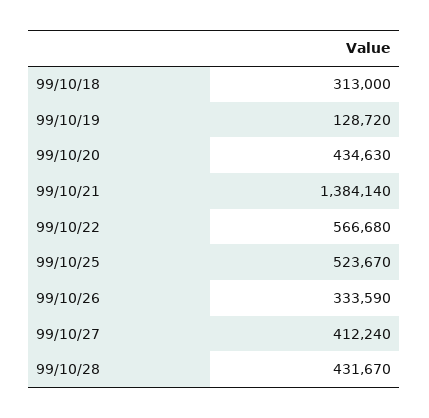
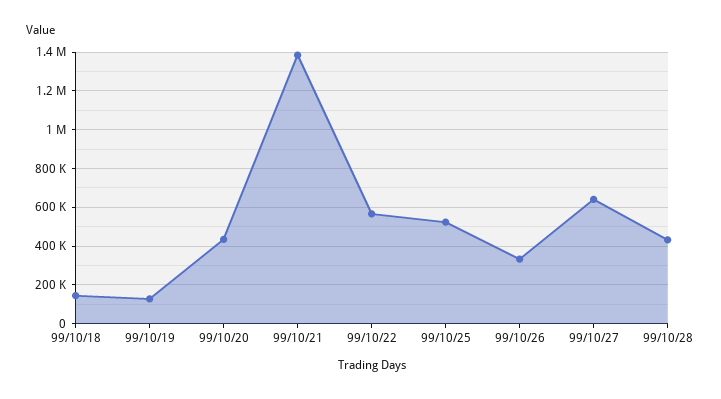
  {
-   "99/10/18": 313000,
+   "99/10/18": 150000,
    "99/10/19": 128720,
    "99/10/20": 434630,
    "99/10/21": 1384140,
    "99/10/22": 566680,
    "99/10/25": 523670,
    "99/10/26": 333590,
-   "99/10/27": 412240,
+   "99/10/27": 650000,
    "99/10/28": 431670
  }

